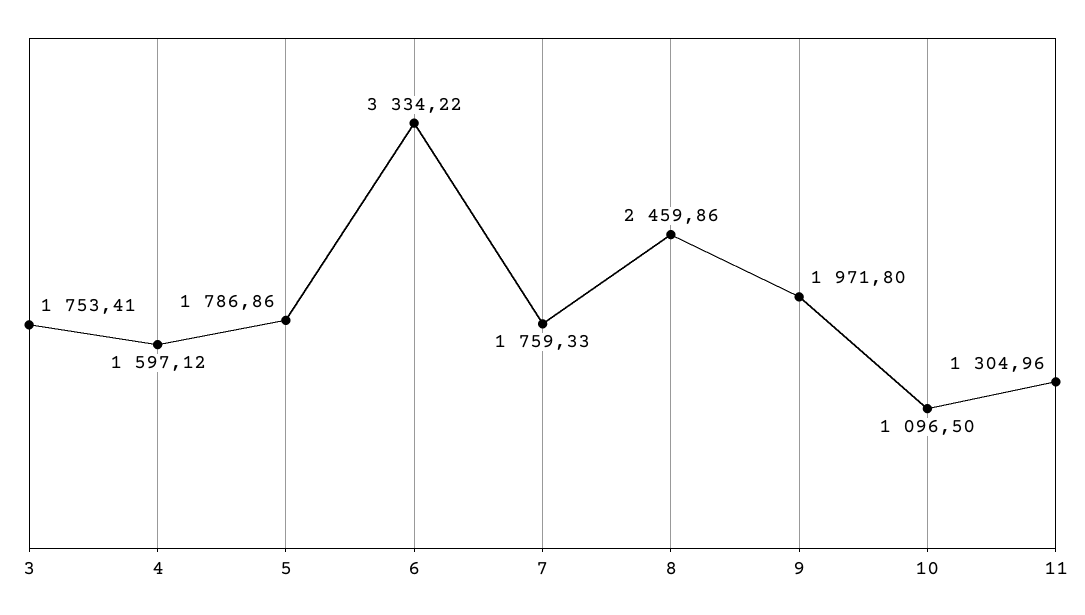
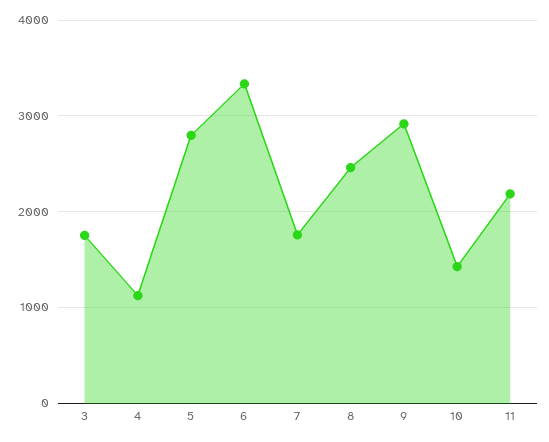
  {
    "3": 1753.41,
-   "4": 1597.12,
+   "4": 1100,
-   "5": 1786.86,
+   "5": 2800,
    "6": 3334.22,
    "7": 1759.33,
    "8": 2459.86,
-   "9": 1971.8,
+   "9": 2900,
-   "10": 1096.5,
+   "10": 1400,
-   "11": 1304.96
+   "11": 2200
  }

